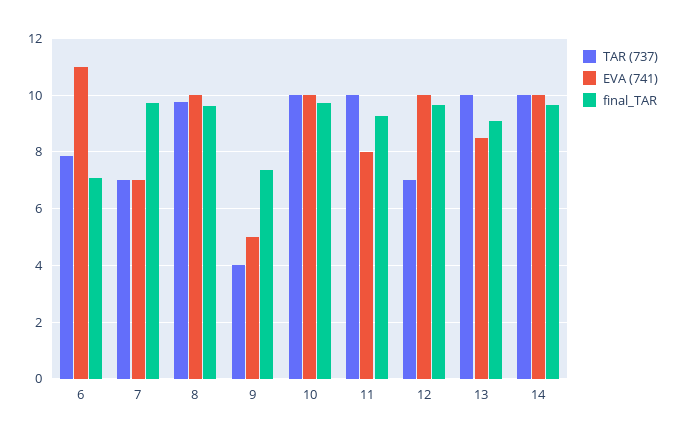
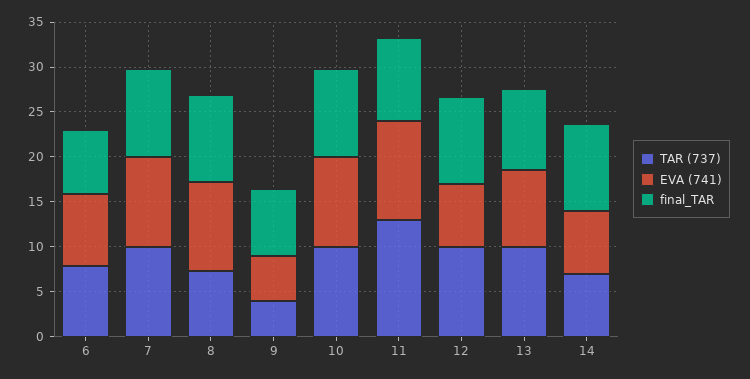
  {
    "TAR (737)": {
      "6": 7.75,
-     "7": 7,
+     "7": 10,
-     "8": 9.75,
+     "8": 7,
      "9": 4,
      "10": 10,
-     "11": 10,
+     "11": 13,
-     "12": 7,
+     "12": 10,
      "13": 10,
-     "14": 10
+     "14": 7
    },
    "EVA (741)": {
-     "6": 11,
+     "6": 8,
-     "7": 7,
+     "7": 10,
      "8": 10,
      "9": 5,
      "10": 10,
-     "11": 8,
+     "11": 11,
-     "12": 10,
+     "12": 7,
      "13": 8.5,
-     "14": 10
+     "14": 7
    },
    "final_TAR": {
      "6": 7,
      "7": 9.75,
      "8": 9.5,
      "9": 7.25,
      "10": 9.75,
      "11": 9.25,
      "12": 9.75,
      "13": 9,
      "14": 9.75
    }
  }

